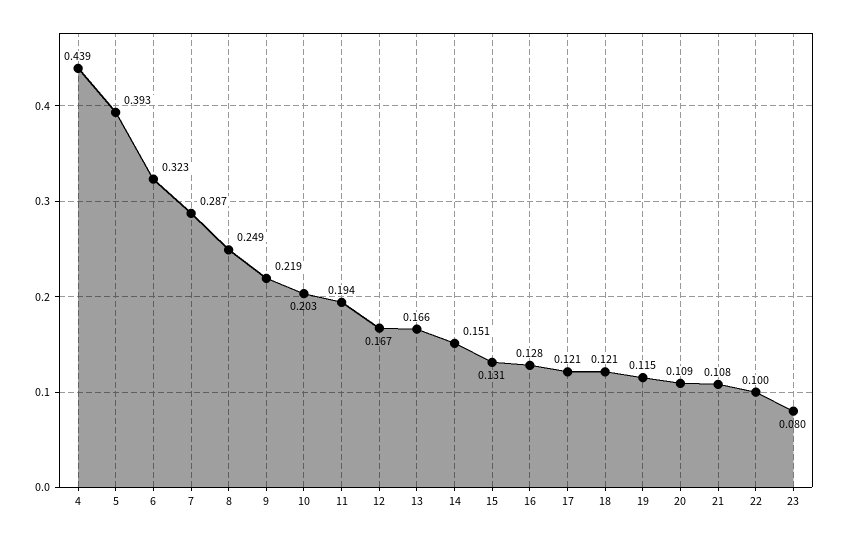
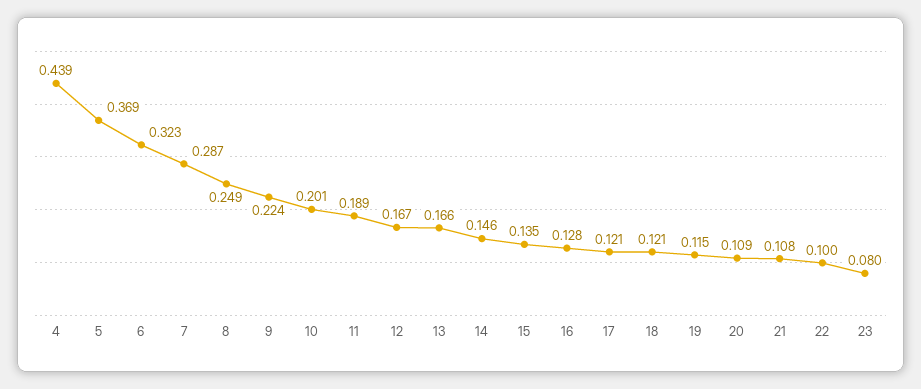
  {
    "4": 0.439,
-   "5": 0.393,
+   "5": 0.369,
    "6": 0.323,
    "7": 0.287,
    "8": 0.249,
-   "9": 0.219,
+   "9": 0.224,
-   "10": 0.203,
+   "10": 0.201,
-   "11": 0.194,
+   "11": 0.189,
    "12": 0.167,
    "13": 0.166,
-   "14": 0.151,
+   "14": 0.146,
-   "15": 0.131,
+   "15": 0.135,
    "16": 0.128,
    "17": 0.121,
    "18": 0.121,
    "19": 0.115,
    "20": 0.109,
    "21": 0.108,
    "22": 0.1,
    "23": 0.08
  }

